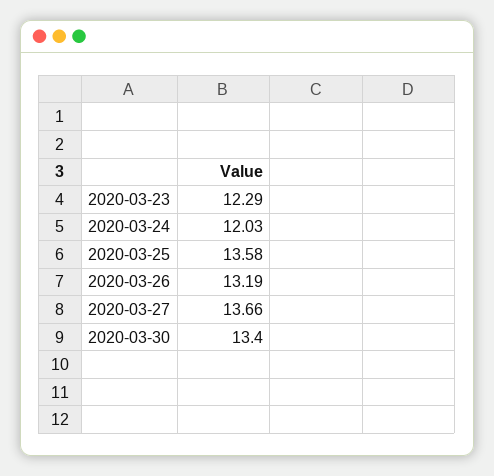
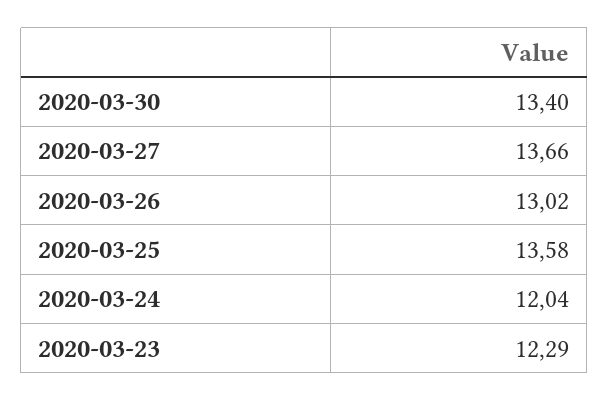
  {
    "2020-03-23": 12.29,
-   "2020-03-24": 12.03,
+   "2020-03-24": 12.04,
    "2020-03-25": 13.58,
-   "2020-03-26": 13.19,
+   "2020-03-26": 13.02,
    "2020-03-27": 13.66,
    "2020-03-30": 13.4
  }

